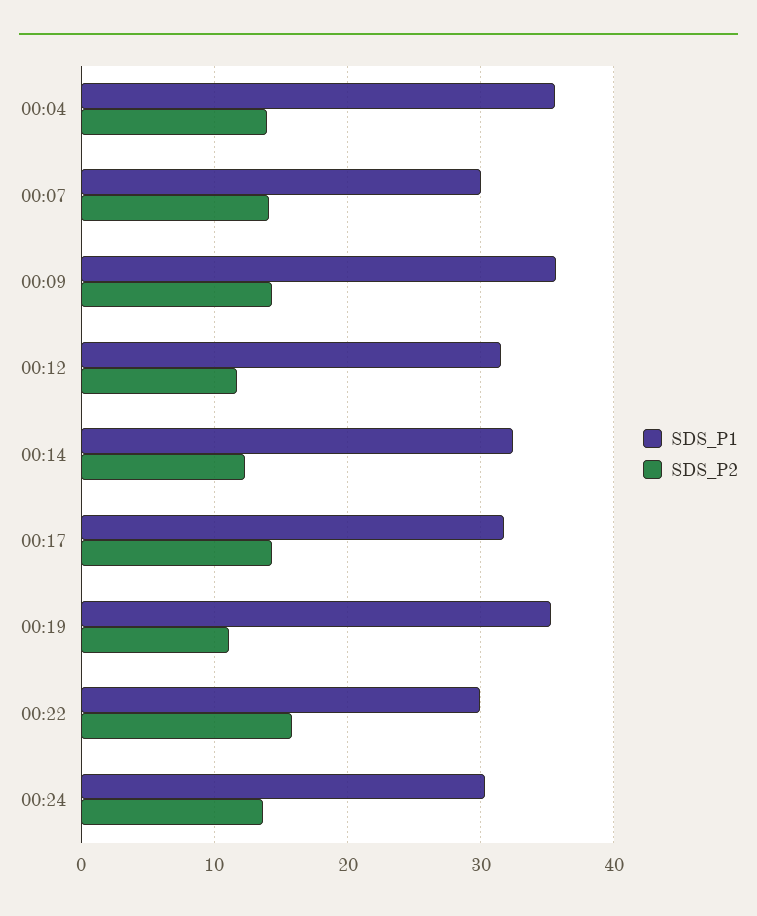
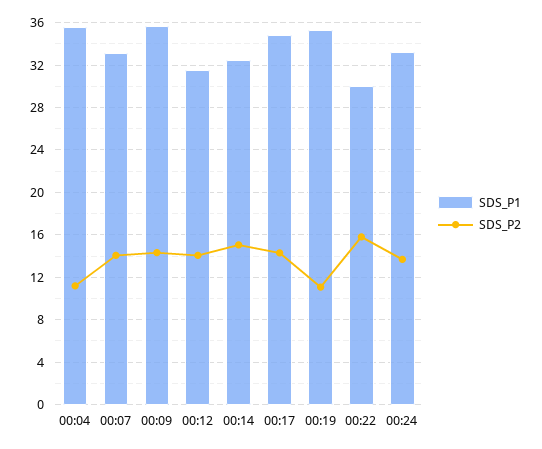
  {
    "SDS_P1": {
      "00:04": 36,
-     "00:07": 30,
+     "00:07": 33,
      "00:09": 36,
      "00:12": 32,
      "00:14": 32,
-     "00:17": 32,
+     "00:17": 35,
      "00:19": 35,
      "00:22": 30,
-     "00:24": 30
+     "00:24": 33
    },
    "SDS_P2": {
-     "00:04": 14,
+     "00:04": 11,
      "00:07": 14,
      "00:09": 14,
-     "00:12": 12,
+     "00:12": 14,
-     "00:14": 12,
+     "00:14": 15,
      "00:17": 14,
      "00:19": 11,
      "00:22": 16,
      "00:24": 14
    }
  }

